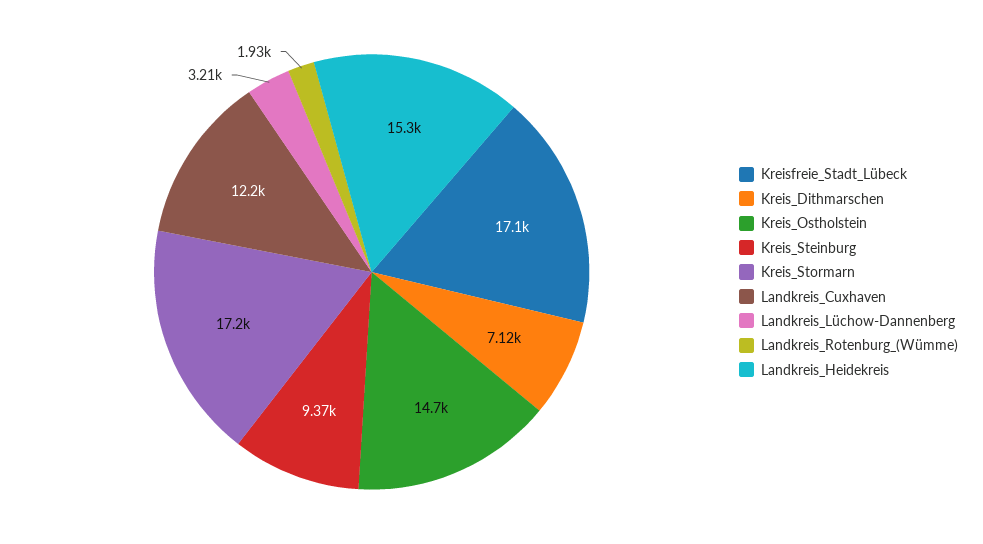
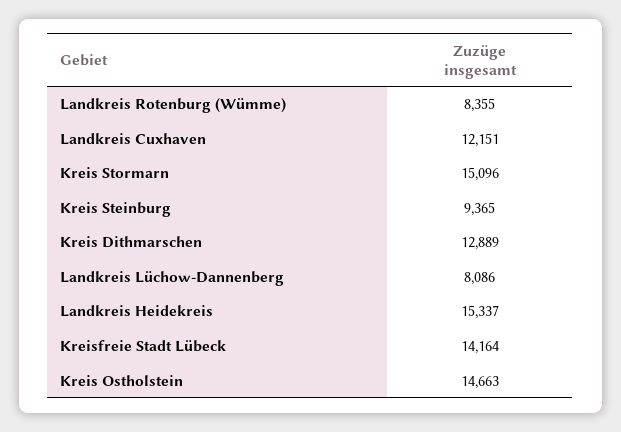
  {
-   "Kreisfreie_Stadt_Lübeck": 17100,
+   "Kreisfreie_Stadt_Lübeck": 14164,
-   "Kreis_Dithmarschen": 7120,
+   "Kreis_Dithmarschen": 12889,
    "Kreis_Ostholstein": 14663,
    "Kreis_Steinburg": 9365,
-   "Kreis_Stormarn": 17200,
+   "Kreis_Stormarn": 15096,
    "Landkreis_Cuxhaven": 12151,
-   "Landkreis_Lüchow-Dannenberg": 3210,
+   "Landkreis_Lüchow-Dannenberg": 8086,
-   "Landkreis_Rotenburg_(Wümme)": 1930,
+   "Landkreis_Rotenburg_(Wümme)": 8355,
    "Landkreis_Heidekreis": 15337
  }

